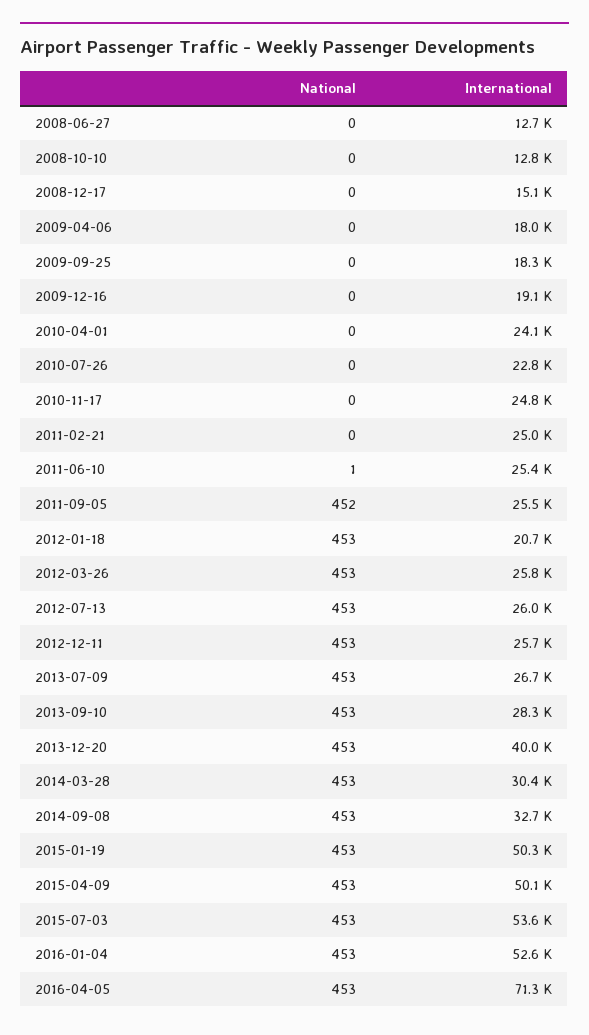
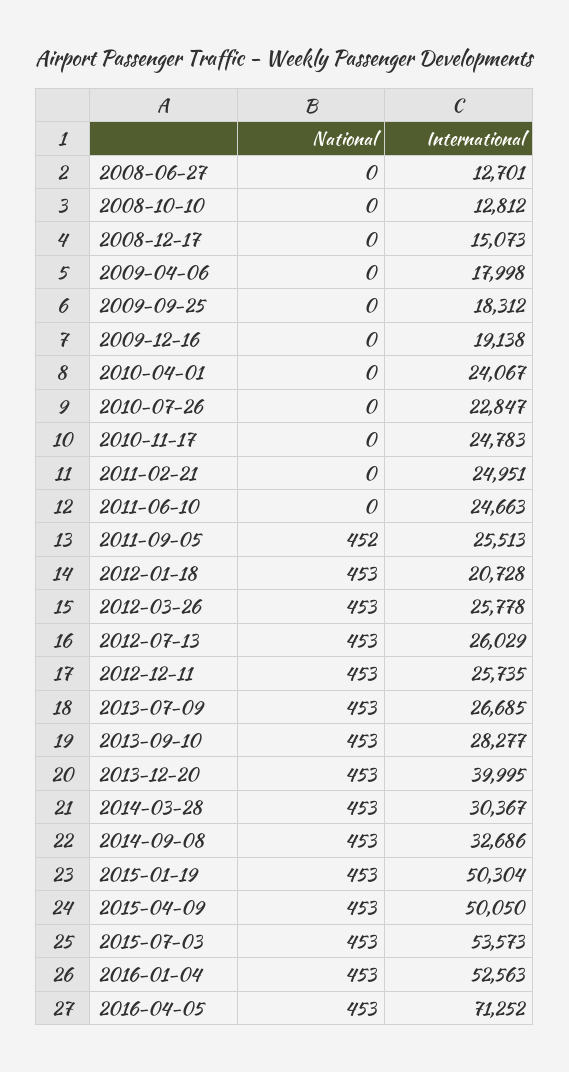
  {
    "National": {
      "2008-06-27": 0,
      "2008-10-10": 0,
      "2008-12-17": 0,
      "2009-04-06": 0,
      "2009-09-25": 0,
      "2009-12-16": 0,
      "2010-04-01": 0,
      "2010-07-26": 0,
      "2010-11-17": 0,
      "2011-02-21": 0,
-     "2011-06-10": 1,
+     "2011-06-10": 0,
      "2011-09-05": 452,
      "2012-01-18": 453,
      "2012-03-26": 453,
      "2012-07-13": 453,
      "2012-12-11": 453,
      "2013-07-09": 453,
      "2013-09-10": 453,
      "2013-12-20": 453,
      "2014-03-28": 453,
      "2014-09-08": 453,
      "2015-01-19": 453,
      "2015-04-09": 453,
      "2015-07-03": 453,
      "2016-01-04": 453,
      "2016-04-05": 453
    },
    "International": {
      "2008-06-27": 12701,
      "2008-10-10": 12812,
      "2008-12-17": 15073,
      "2009-04-06": 17998,
      "2009-09-25": 18312,
      "2009-12-16": 19138,
      "2010-04-01": 24067,
      "2010-07-26": 22847,
      "2010-11-17": 24783,
      "2011-02-21": 24951,
-     "2011-06-10": 25400,
+     "2011-06-10": 24663,
      "2011-09-05": 25513,
      "2012-01-18": 20728,
      "2012-03-26": 25778,
      "2012-07-13": 26029,
      "2012-12-11": 25735,
      "2013-07-09": 26685,
      "2013-09-10": 28277,
      "2013-12-20": 39995,
      "2014-03-28": 30367,
      "2014-09-08": 32686,
      "2015-01-19": 50304,
      "2015-04-09": 50050,
      "2015-07-03": 53573,
      "2016-01-04": 52563,
      "2016-04-05": 71252
    }
  }

